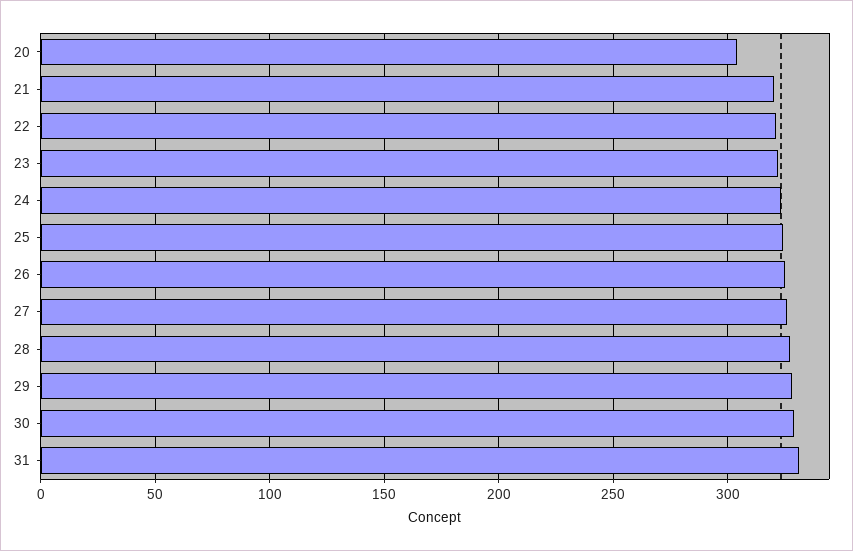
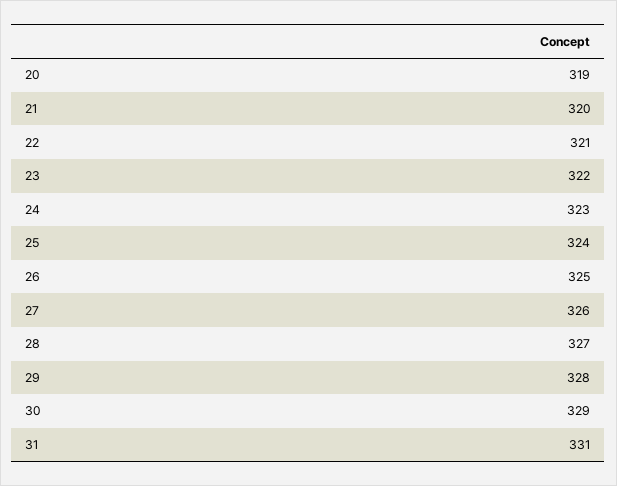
  {
-   "20": 305,
+   "20": 319,
    "21": 320,
    "22": 321,
    "23": 322,
    "24": 323,
    "25": 324,
    "26": 325,
    "27": 326,
    "28": 327,
    "29": 328,
    "30": 329,
    "31": 331
  }

